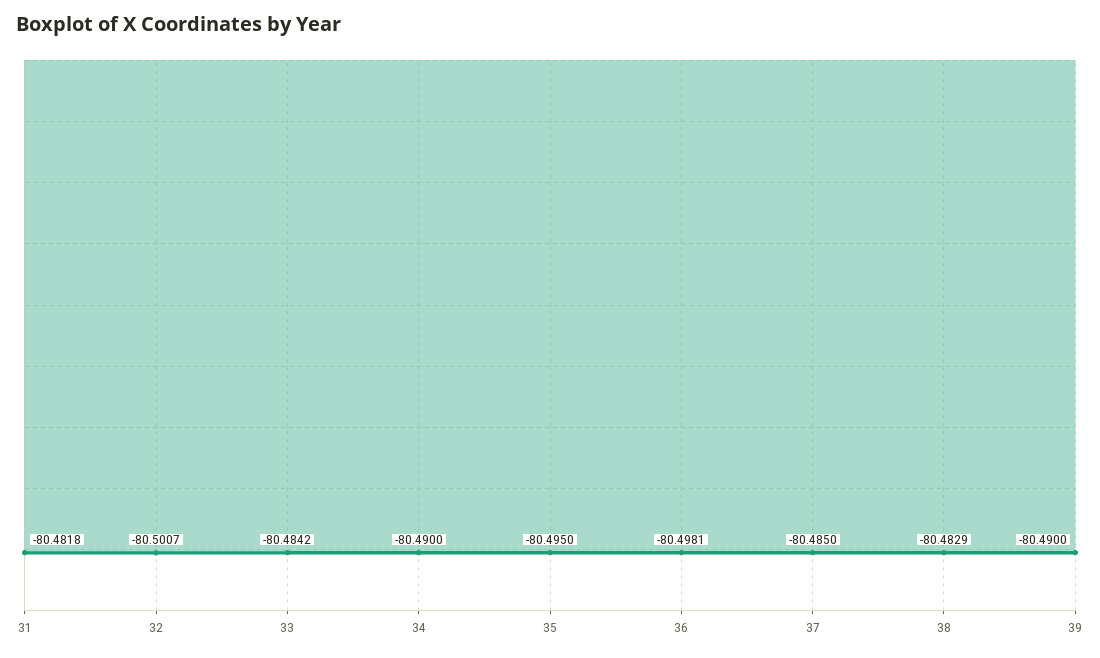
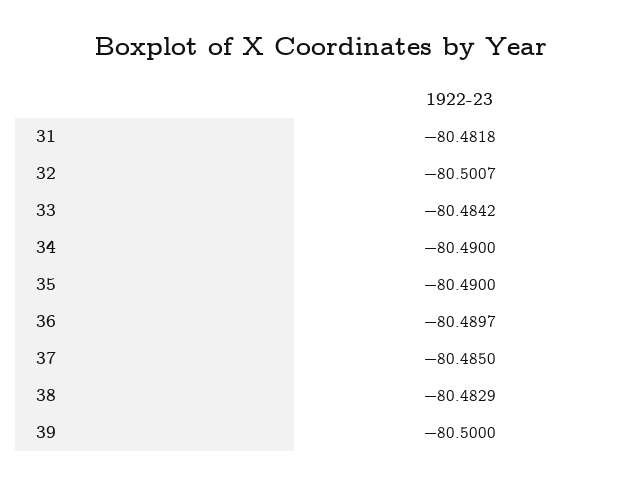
  {
    "31": -80.4818,
    "32": -80.5007,
    "33": -80.4842,
    "34": -80.49,
-   "35": -80.495,
+   "35": -80.49,
-   "36": -80.4981,
+   "36": -80.4897,
    "37": -80.485,
    "38": -80.4829,
-   "39": -80.49
+   "39": -80.5
  }

